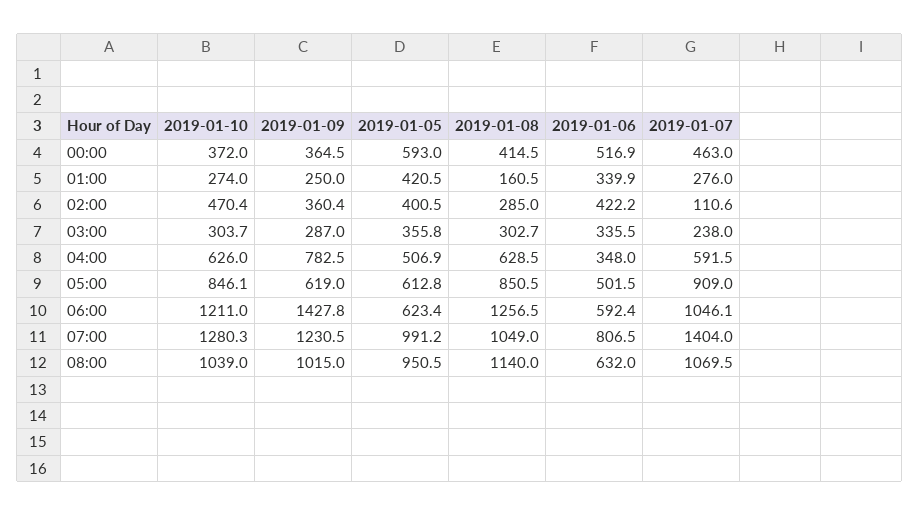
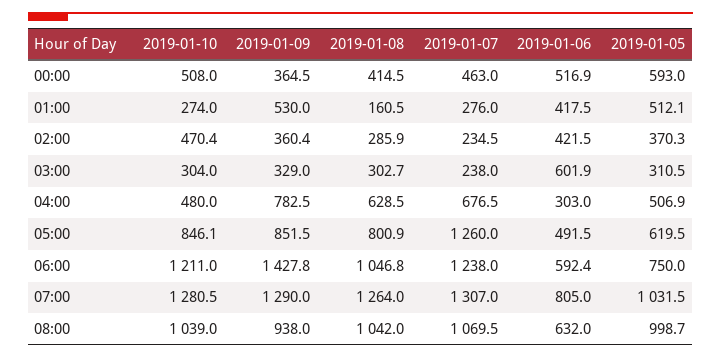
  {
    "2019-01-10": {
-     "00:00": 372,
+     "00:00": 508,
      "01:00": 274,
      "02:00": 470.4,
-     "03:00": 303.7,
+     "03:00": 304,
-     "04:00": 626,
+     "04:00": 480,
      "05:00": 846.1,
      "06:00": 1211,
-     "07:00": 1280.3,
+     "07:00": 1280.5,
      "08:00": 1039
    },
    "2019-01-09": {
      "00:00": 364.5,
-     "01:00": 250,
+     "01:00": 530,
      "02:00": 360.4,
-     "03:00": 287,
+     "03:00": 329,
      "04:00": 782.5,
-     "05:00": 619,
+     "05:00": 851.5,
      "06:00": 1427.8,
-     "07:00": 1230.5,
+     "07:00": 1290,
-     "08:00": 1015
+     "08:00": 938
    },
    "2019-01-05": {
      "00:00": 593,
-     "01:00": 420.5,
+     "01:00": 512.1,
-     "02:00": 400.5,
+     "02:00": 370.3,
-     "03:00": 355.8,
+     "03:00": 310.5,
      "04:00": 506.9,
-     "05:00": 612.8,
+     "05:00": 619.5,
-     "06:00": 623.4,
+     "06:00": 750,
-     "07:00": 991.2,
+     "07:00": 1031.5,
-     "08:00": 950.5
+     "08:00": 998.7
    },
    "2019-01-08": {
      "00:00": 414.5,
      "01:00": 160.5,
-     "02:00": 285,
+     "02:00": 285.9,
      "03:00": 302.7,
      "04:00": 628.5,
-     "05:00": 850.5,
+     "05:00": 800.9,
-     "06:00": 1256.5,
+     "06:00": 1046.8,
-     "07:00": 1049,
+     "07:00": 1264,
-     "08:00": 1140
+     "08:00": 1042
    },
    "2019-01-06": {
      "00:00": 516.9,
-     "01:00": 339.9,
+     "01:00": 417.5,
-     "02:00": 422.2,
+     "02:00": 421.5,
-     "03:00": 335.5,
+     "03:00": 601.9,
-     "04:00": 348,
+     "04:00": 303,
-     "05:00": 501.5,
+     "05:00": 491.5,
      "06:00": 592.4,
-     "07:00": 806.5,
+     "07:00": 805,
      "08:00": 632
    },
    "2019-01-07": {
      "00:00": 463,
      "01:00": 276,
-     "02:00": 110.6,
+     "02:00": 234.5,
      "03:00": 238,
-     "04:00": 591.5,
+     "04:00": 676.5,
-     "05:00": 909,
+     "05:00": 1260,
-     "06:00": 1046.1,
+     "06:00": 1238,
-     "07:00": 1404,
+     "07:00": 1307,
      "08:00": 1069.5
    }
  }

